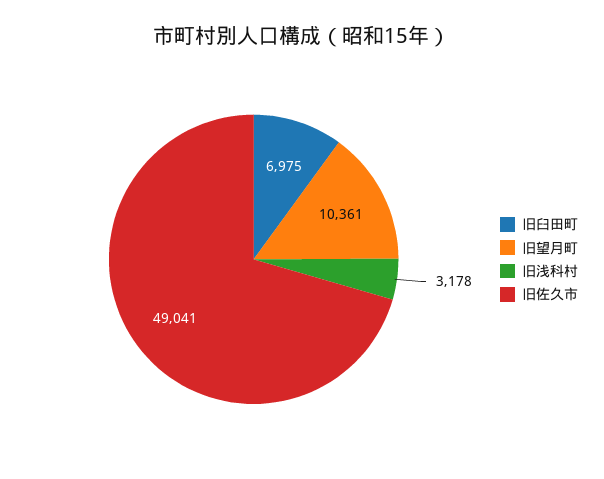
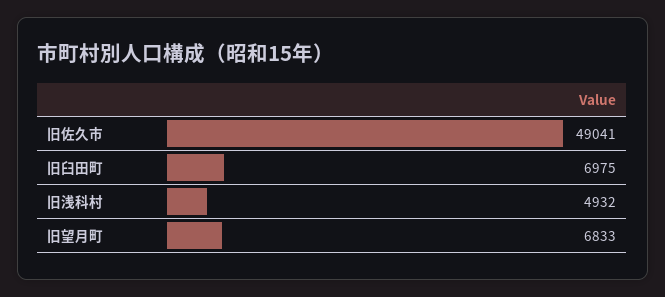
  {
    "旧臼田町": 6975,
-   "旧望月町": 10361,
+   "旧望月町": 6833,
-   "旧浅科村": 3178,
+   "旧浅科村": 4932,
    "旧佐久市": 49041
  }

